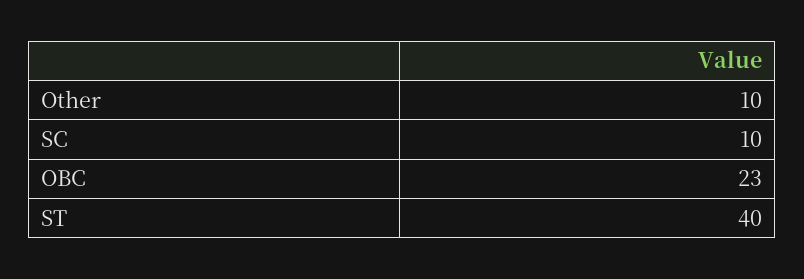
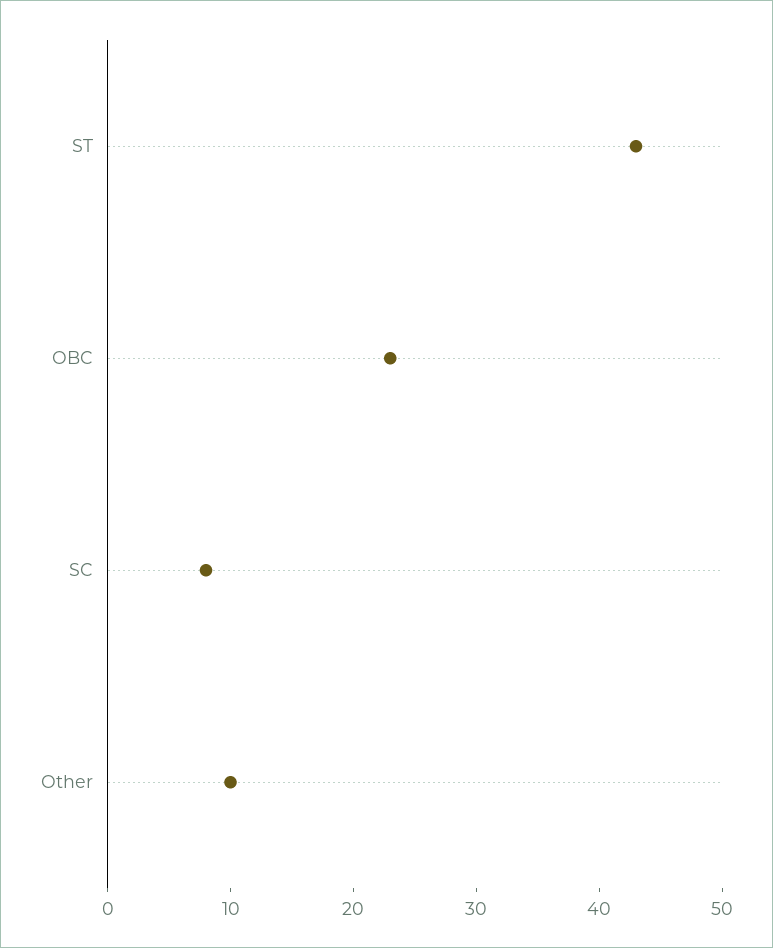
  {
    "Other": 10,
-   "SC": 10,
+   "SC": 8,
    "OBC": 23,
-   "ST": 40
+   "ST": 43
  }

